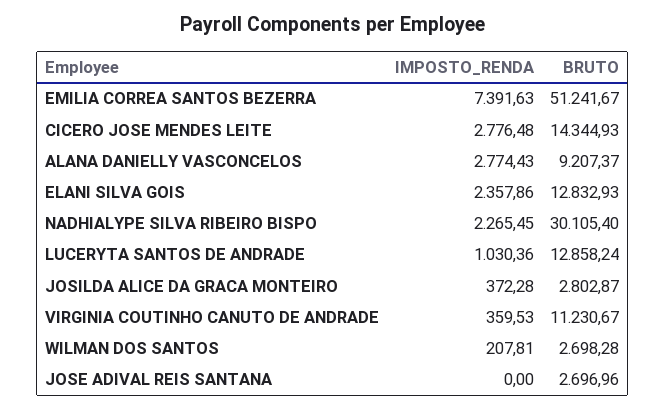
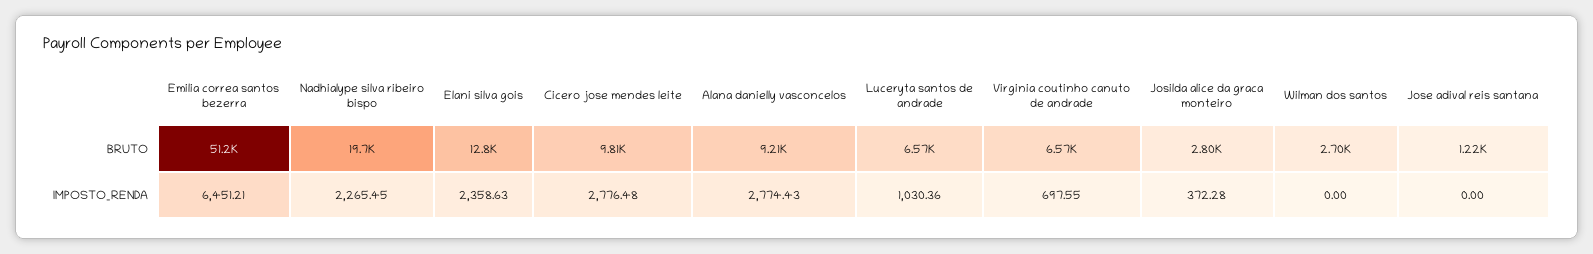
  {
    "IMPOSTO_RENDA": {
-     "EMILIA CORREA SANTOS BEZERRA": 7391.63,
+     "EMILIA CORREA SANTOS BEZERRA": 6451.21,
      "CICERO JOSE MENDES LEITE": 2776.48,
      "ALANA DANIELLY VASCONCELOS": 2774.43,
-     "ELANI SILVA GOIS": 2357.86,
+     "ELANI SILVA GOIS": 2358.63,
      "NADHIALYPE SILVA RIBEIRO BISPO": 2265.45,
      "LUCERYTA SANTOS DE ANDRADE": 1030.36,
      "JOSILDA ALICE DA GRACA MONTEIRO": 372.28,
-     "VIRGINIA COUTINHO CANUTO DE ANDRADE": 359.53,
+     "VIRGINIA COUTINHO CANUTO DE ANDRADE": 697.55,
-     "WILMAN DOS SANTOS": 207.81,
+     "WILMAN DOS SANTOS": 0,
      "JOSE ADIVAL REIS SANTANA": 0
    },
    "BRUTO": {
      "EMILIA CORREA SANTOS BEZERRA": 51241.67,
-     "CICERO JOSE MENDES LEITE": 14344.93,
+     "CICERO JOSE MENDES LEITE": 9810,
      "ALANA DANIELLY VASCONCELOS": 9207.37,
      "ELANI SILVA GOIS": 12832.93,
-     "NADHIALYPE SILVA RIBEIRO BISPO": 30105.4,
+     "NADHIALYPE SILVA RIBEIRO BISPO": 19700,
-     "LUCERYTA SANTOS DE ANDRADE": 12858.24,
+     "LUCERYTA SANTOS DE ANDRADE": 6570,
      "JOSILDA ALICE DA GRACA MONTEIRO": 2802.87,
-     "VIRGINIA COUTINHO CANUTO DE ANDRADE": 11230.67,
+     "VIRGINIA COUTINHO CANUTO DE ANDRADE": 6570,
      "WILMAN DOS SANTOS": 2698.28,
-     "JOSE ADIVAL REIS SANTANA": 2696.96
+     "JOSE ADIVAL REIS SANTANA": 1220
    }
  }

